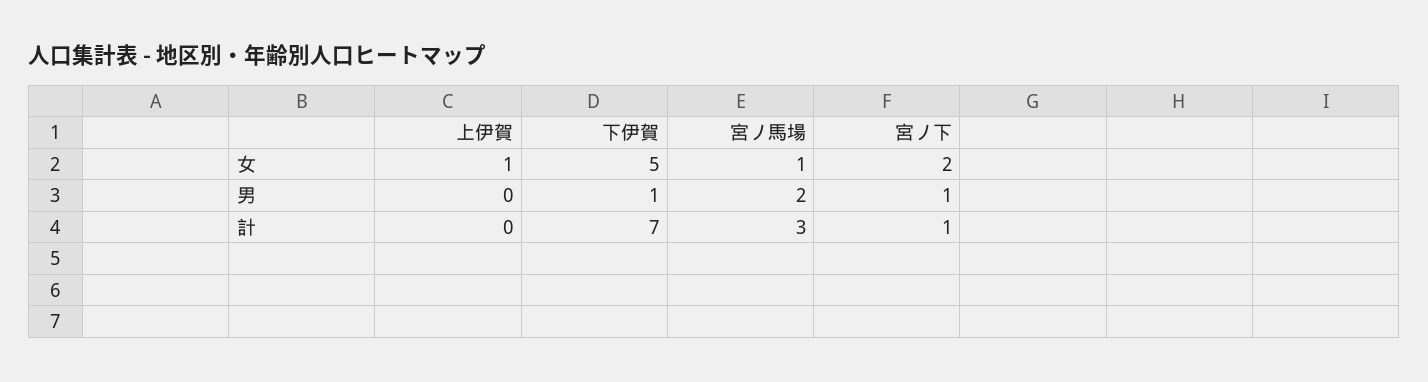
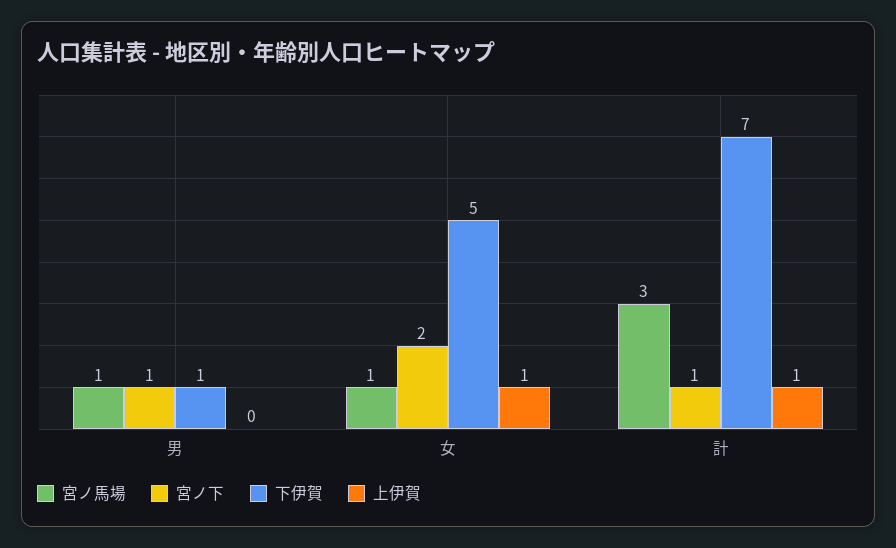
  {
    "上伊賀": {
      "女": 1,
      "男": 0,
-     "計": 0
+     "計": 1
    },
    "下伊賀": {
      "女": 5,
      "男": 1,
      "計": 7
    },
    "宮ノ馬場": {
      "女": 1,
-     "男": 2,
+     "男": 1,
      "計": 3
    },
    "宮ノ下": {
      "女": 2,
      "男": 1,
      "計": 1
    }
  }

